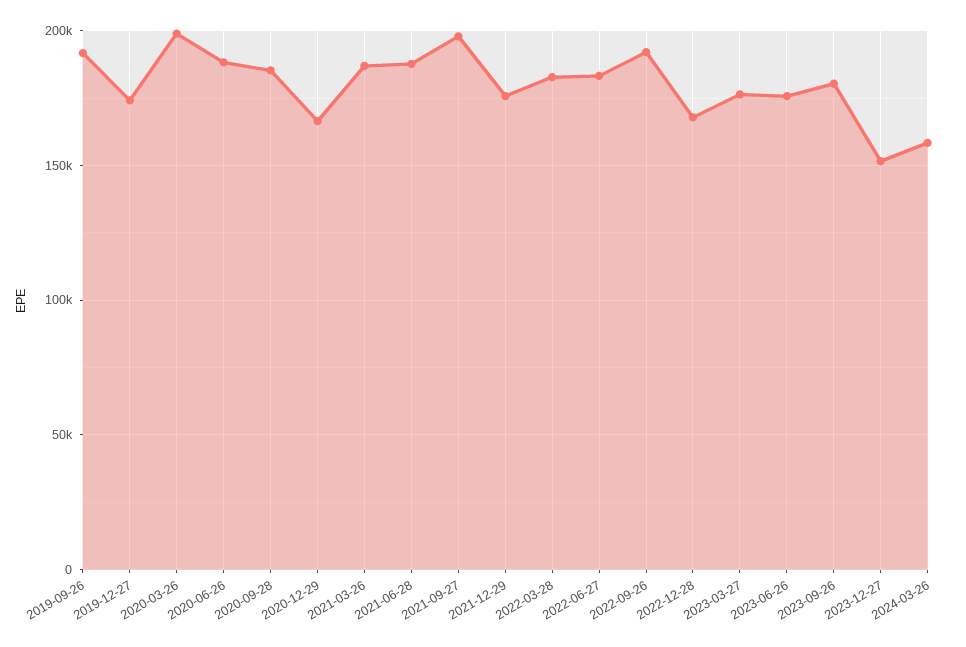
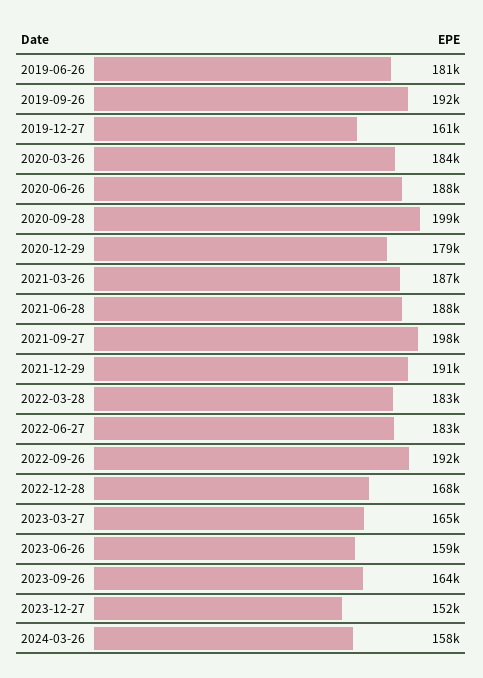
  {
    "2019-09-26": 192000,
-   "2019-12-27": 175000,
+   "2019-12-27": 161000,
-   "2020-03-26": 200000,
+   "2020-03-26": 184000,
    "2020-06-26": 188000,
-   "2020-09-28": 185000,
+   "2020-09-28": 199000,
-   "2020-12-29": 165000,
+   "2020-12-29": 179000,
    "2021-03-26": 187000,
    "2021-06-28": 188000,
    "2021-09-27": 198000,
-   "2021-12-29": 175000,
+   "2021-12-29": 191000,
    "2022-03-28": 183000,
    "2022-06-27": 183000,
    "2022-09-26": 192000,
    "2022-12-28": 168000,
-   "2023-03-27": 175000,
+   "2023-03-27": 165000,
-   "2023-06-26": 175000,
+   "2023-06-26": 159000,
-   "2023-09-26": 180000,
+   "2023-09-26": 164000,
    "2023-12-27": 152000,
-   "2024-03-26": 158000
+   "2024-03-26": 158000,
+   "2019-06-26": 181000
  }

